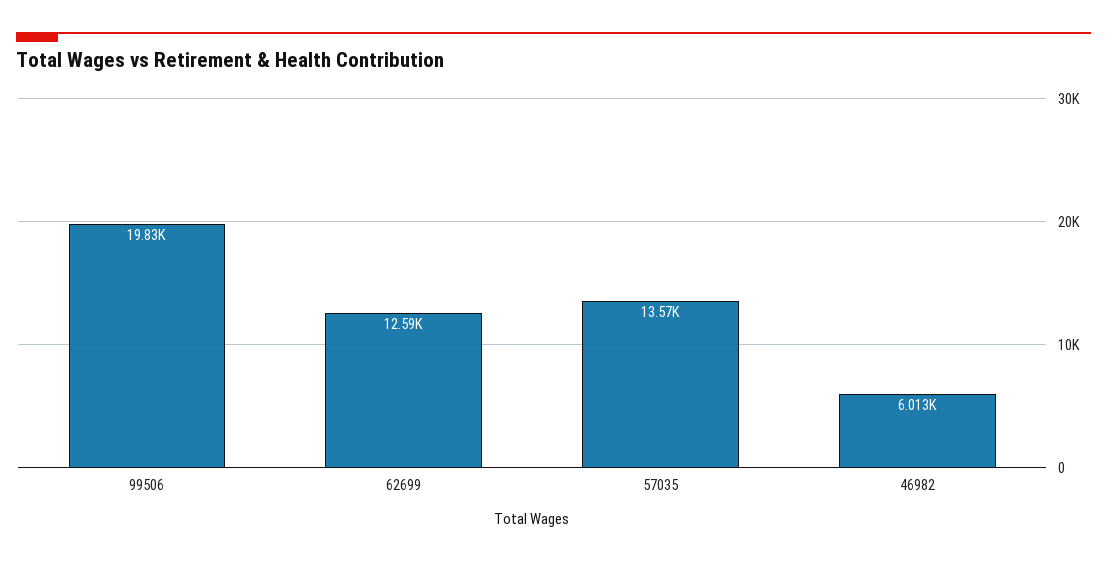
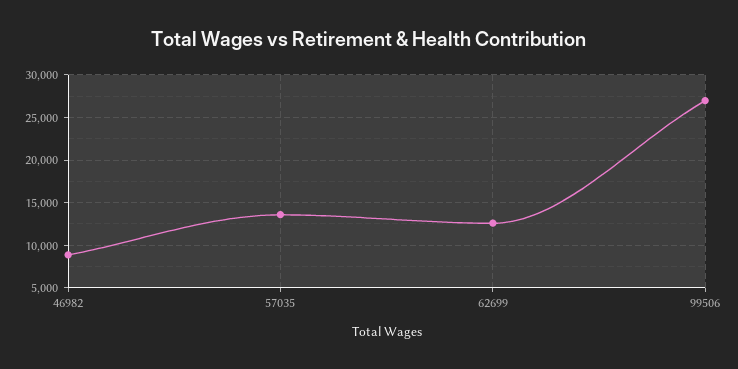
  {
-   "99506": 19830,
+   "99506": 27000,
    "62699": 12590,
    "57035": 13570,
-   "46982": 6013
+   "46982": 9000
  }

